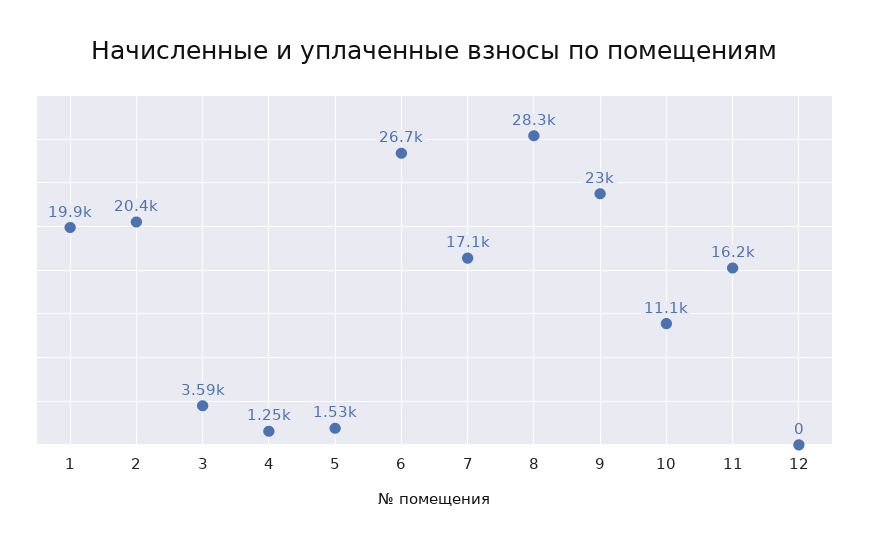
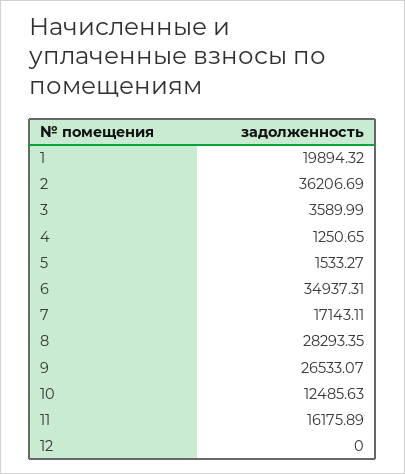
  {
    "1": 19894.32,
-   "2": 20400,
+   "2": 36206.69,
    "3": 3589.99,
    "4": 1250.65,
    "5": 1533.27,
-   "6": 26700,
+   "6": 34937.31,
    "7": 17143.11,
    "8": 28293.35,
-   "9": 23000,
+   "9": 26533.07,
-   "10": 11100,
+   "10": 12485.63,
    "11": 16175.89,
    "12": 0
  }

